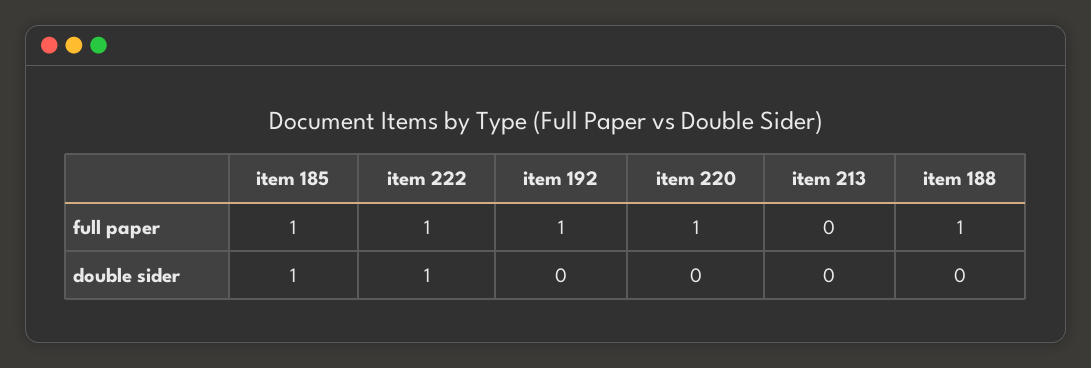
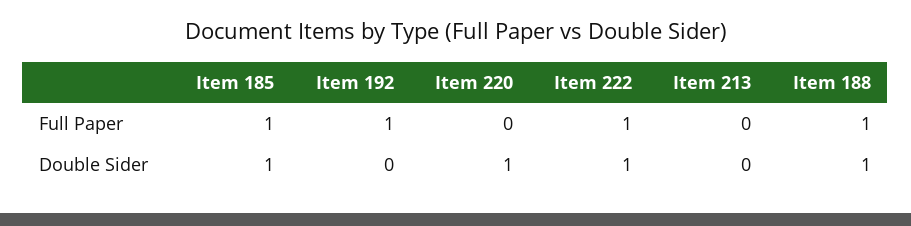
  {
    "item 185": {
      "full paper": 1,
      "double sider": 1
    },
    "item 222": {
      "full paper": 1,
      "double sider": 1
    },
    "item 192": {
      "full paper": 1,
      "double sider": 0
    },
    "item 220": {
-     "full paper": 1,
+     "full paper": 0,
-     "double sider": 0
+     "double sider": 1
    },
    "item 213": {
      "full paper": 0,
      "double sider": 0
    },
    "item 188": {
      "full paper": 1,
-     "double sider": 0
+     "double sider": 1
    }
  }

